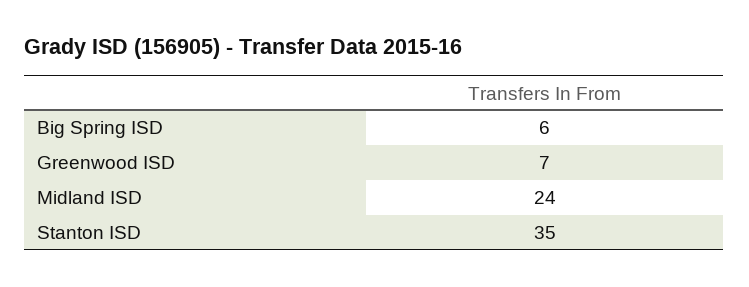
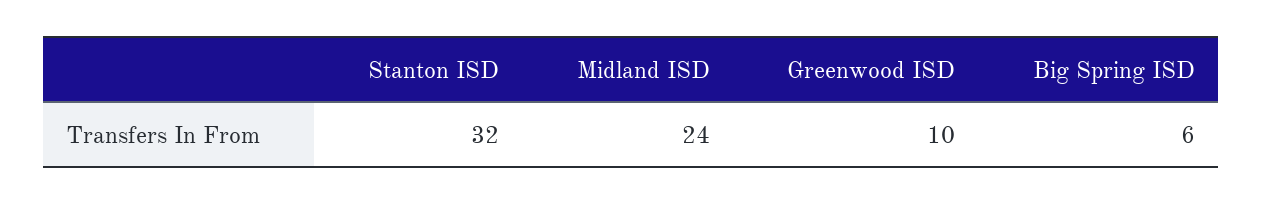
  {
    "Big Spring ISD": 6,
-   "Greenwood ISD": 7,
+   "Greenwood ISD": 10,
    "Midland ISD": 24,
-   "Stanton ISD": 35
+   "Stanton ISD": 32
  }

